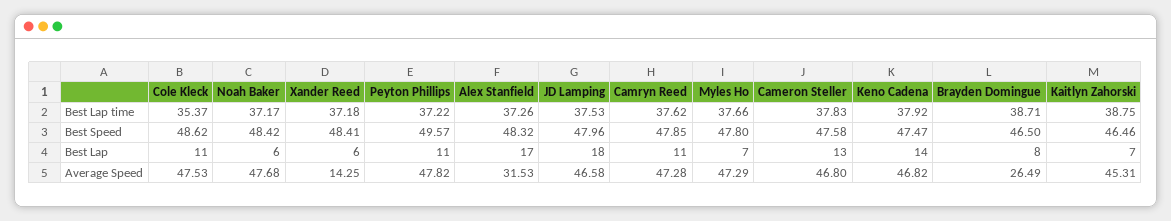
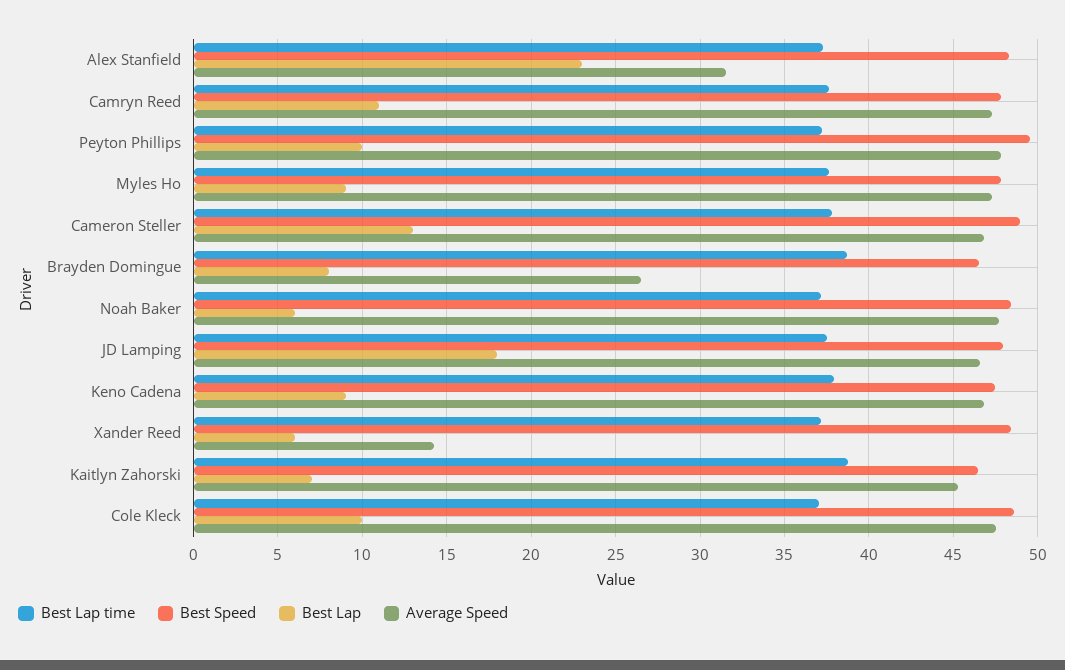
  {
    "Best Lap time": {
-     "Cole Kleck": 35.37,
+     "Cole Kleck": 37,
      "Noah Baker": 37.17,
      "Xander Reed": 37.18,
      "Peyton Phillips": 37.22,
      "Alex Stanfield": 37.26,
      "JD Lamping": 37.53,
      "Camryn Reed": 37.62,
      "Myles Ho": 37.66,
      "Cameron Steller": 37.83,
      "Keno Cadena": 37.92,
      "Brayden Domingue": 38.71,
      "Kaitlyn Zahorski": 38.75
    },
    "Best Speed": {
      "Cole Kleck": 48.62,
      "Noah Baker": 48.42,
      "Xander Reed": 48.41,
      "Peyton Phillips": 49.57,
      "Alex Stanfield": 48.32,
      "JD Lamping": 47.96,
      "Camryn Reed": 47.85,
      "Myles Ho": 47.8,
-     "Cameron Steller": 47.58,
+     "Cameron Steller": 49,
      "Keno Cadena": 47.47,
      "Brayden Domingue": 46.5,
      "Kaitlyn Zahorski": 46.46
    },
    "Best Lap": {
-     "Cole Kleck": 11,
+     "Cole Kleck": 10,
      "Noah Baker": 6,
      "Xander Reed": 6,
-     "Peyton Phillips": 11,
+     "Peyton Phillips": 10,
-     "Alex Stanfield": 17,
+     "Alex Stanfield": 23,
      "JD Lamping": 18,
      "Camryn Reed": 11,
-     "Myles Ho": 7,
+     "Myles Ho": 9,
      "Cameron Steller": 13,
-     "Keno Cadena": 14,
+     "Keno Cadena": 9,
      "Brayden Domingue": 8,
      "Kaitlyn Zahorski": 7
    },
    "Average Speed": {
      "Cole Kleck": 47.53,
      "Noah Baker": 47.68,
      "Xander Reed": 14.25,
      "Peyton Phillips": 47.82,
      "Alex Stanfield": 31.53,
      "JD Lamping": 46.58,
      "Camryn Reed": 47.28,
      "Myles Ho": 47.29,
      "Cameron Steller": 46.8,
      "Keno Cadena": 46.82,
      "Brayden Domingue": 26.49,
      "Kaitlyn Zahorski": 45.31
    }
  }

